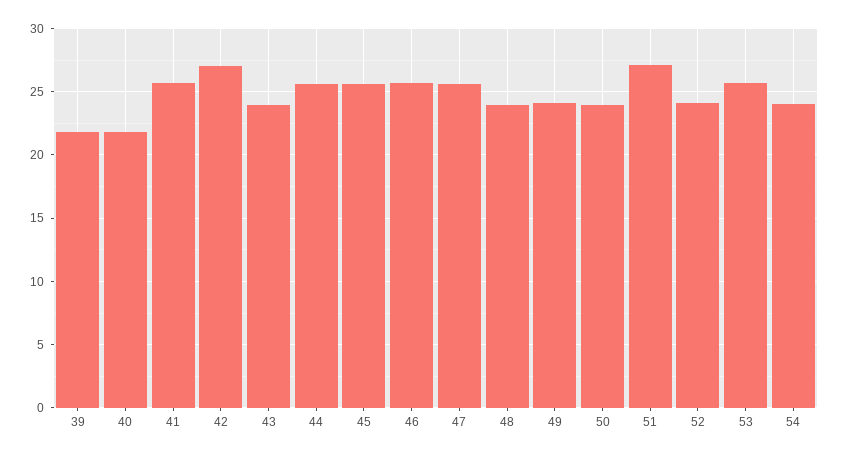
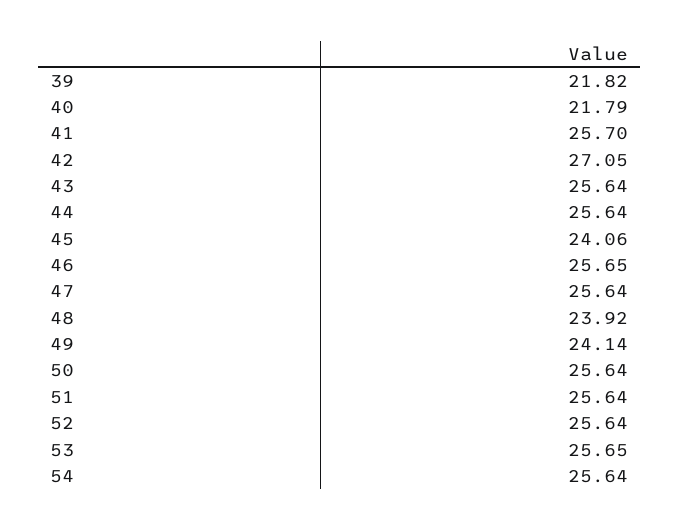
  {
    "39": 21.82,
    "40": 21.79,
    "41": 25.7,
    "42": 27.05,
-   "43": 24,
+   "43": 25.64,
    "44": 25.64,
-   "45": 25.5,
+   "45": 24.06,
    "46": 25.65,
    "47": 25.64,
    "48": 23.92,
    "49": 24.14,
-   "50": 24,
+   "50": 25.64,
-   "51": 27,
+   "51": 25.64,
-   "52": 24,
+   "52": 25.64,
    "53": 25.65,
-   "54": 24
+   "54": 25.64
  }

